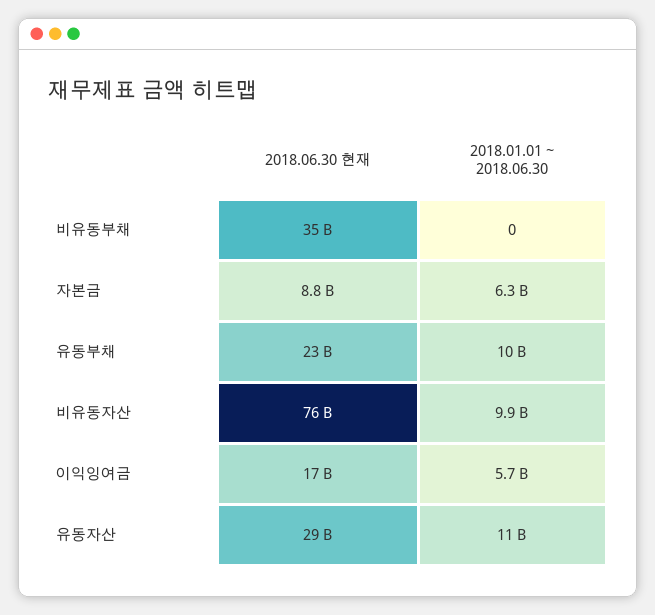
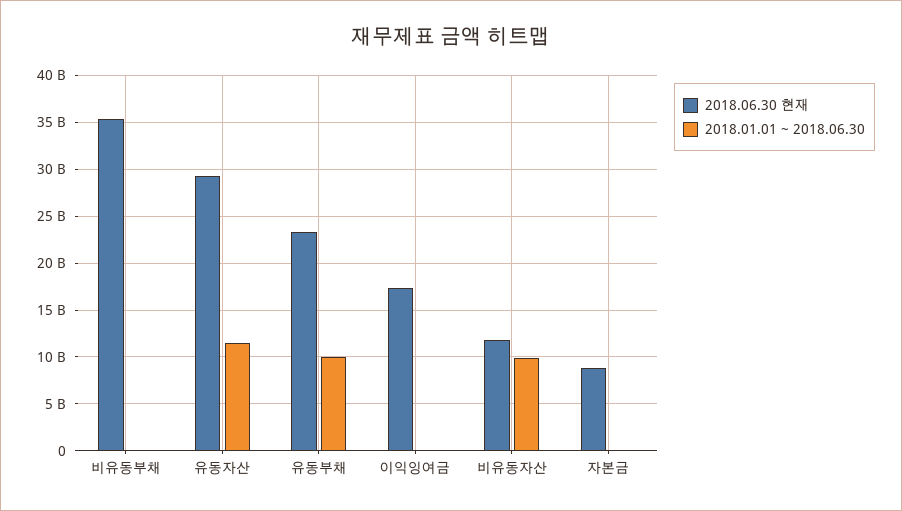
  {
    "2018.06.30 현재": {
      "비유동부채": 35000000000,
      "자본금": 8800000000,
      "유동부채": 23000000000,
-     "비유동자산": 76000000000,
+     "비유동자산": 12000000000,
      "이익잉여금": 17000000000,
      "유동자산": 29000000000
    },
    "2018.01.01 ~ 2018.06.30": {
      "비유동부채": 0,
-     "자본금": 6300000000,
+     "자본금": 0,
      "유동부채": 10000000000,
      "비유동자산": 9900000000,
-     "이익잉여금": 5700000000,
+     "이익잉여금": 0,
      "유동자산": 11000000000
    }
  }

